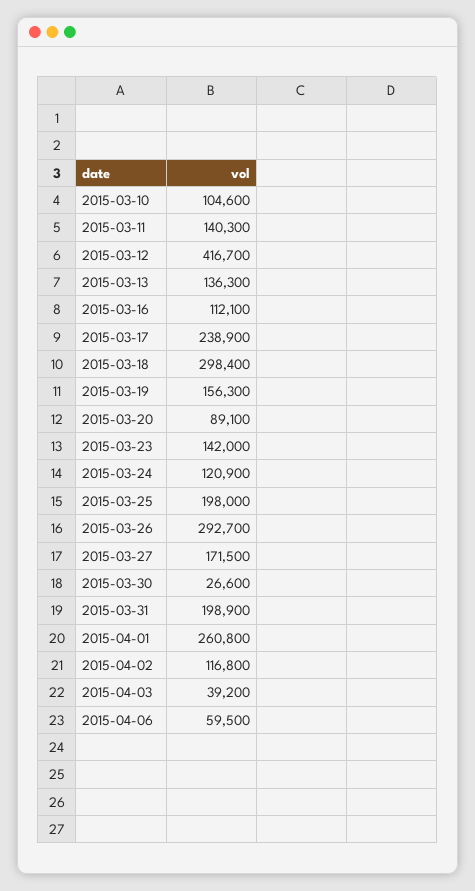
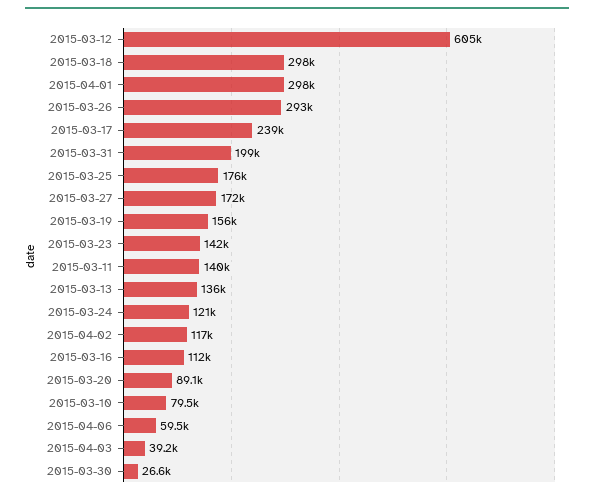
  {
-   "2015-03-10": 104600,
+   "2015-03-10": 79500,
    "2015-03-11": 140300,
-   "2015-03-12": 416700,
+   "2015-03-12": 605000,
    "2015-03-13": 136300,
    "2015-03-16": 112100,
    "2015-03-17": 238900,
    "2015-03-18": 298400,
    "2015-03-19": 156300,
    "2015-03-20": 89100,
    "2015-03-23": 142000,
    "2015-03-24": 120900,
-   "2015-03-25": 198000,
+   "2015-03-25": 176000,
    "2015-03-26": 292700,
    "2015-03-27": 171500,
    "2015-03-30": 26600,
    "2015-03-31": 198900,
-   "2015-04-01": 260800,
+   "2015-04-01": 298000,
    "2015-04-02": 116800,
    "2015-04-03": 39200,
    "2015-04-06": 59500
  }

